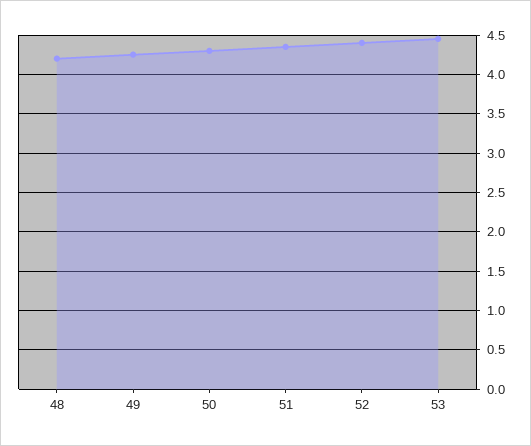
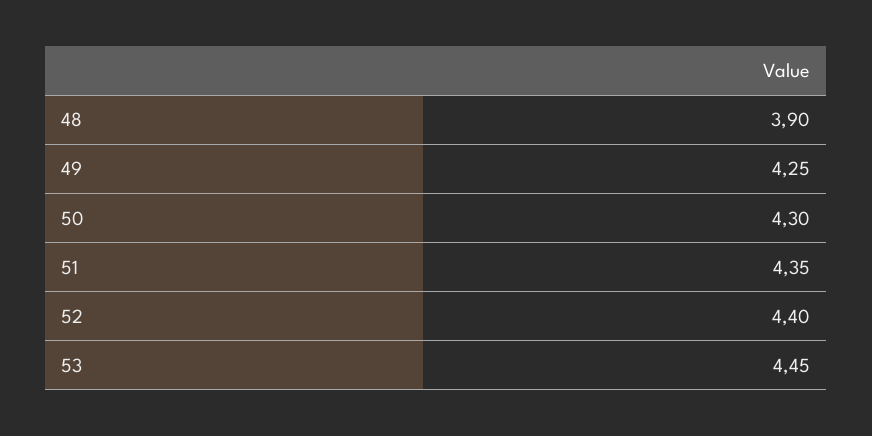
  {
-   "48": 4.2,
+   "48": 3.9,
    "49": 4.25,
    "50": 4.3,
    "51": 4.35,
    "52": 4.4,
    "53": 4.45
  }

